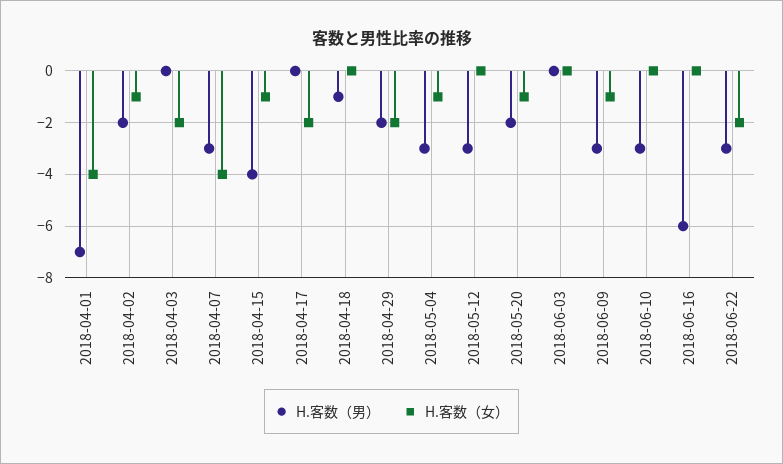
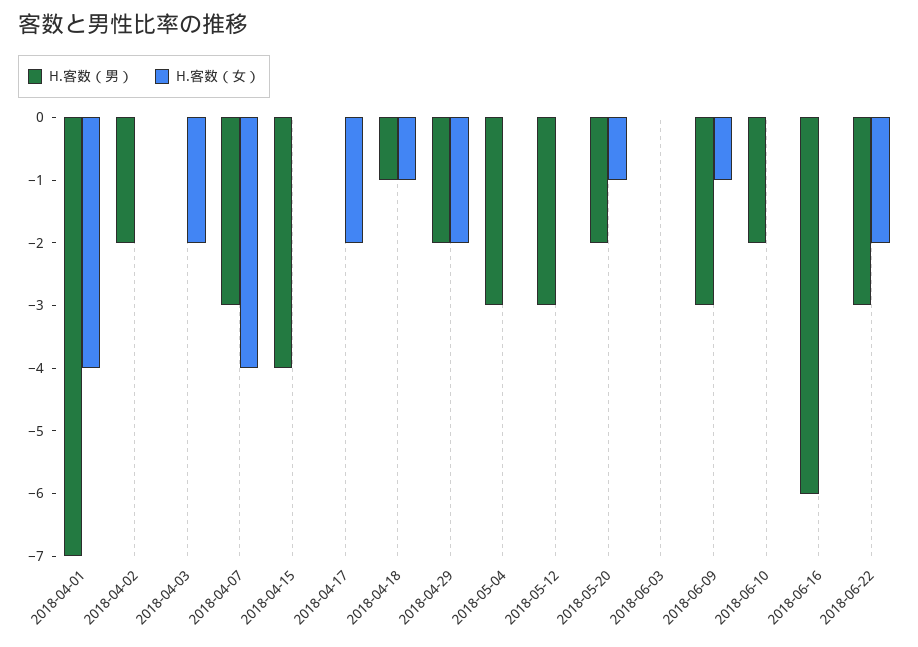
  {
    "H.客数（男）": {
      "2018-04-01": -7,
      "2018-04-02": -2,
      "2018-04-03": 0,
      "2018-04-07": -3,
      "2018-04-15": -4,
      "2018-04-17": 0,
      "2018-04-18": -1,
      "2018-04-29": -2,
      "2018-05-04": -3,
      "2018-05-12": -3,
      "2018-05-20": -2,
      "2018-06-03": 0,
      "2018-06-09": -3,
-     "2018-06-10": -3,
+     "2018-06-10": -2,
      "2018-06-16": -6,
      "2018-06-22": -3
    },
    "H.客数（女）": {
      "2018-04-01": -4,
-     "2018-04-02": -1,
+     "2018-04-02": 0,
      "2018-04-03": -2,
      "2018-04-07": -4,
-     "2018-04-15": -1,
+     "2018-04-15": 0,
      "2018-04-17": -2,
-     "2018-04-18": 0,
+     "2018-04-18": -1,
      "2018-04-29": -2,
-     "2018-05-04": -1,
+     "2018-05-04": 0,
      "2018-05-12": 0,
      "2018-05-20": -1,
      "2018-06-03": 0,
      "2018-06-09": -1,
      "2018-06-10": 0,
      "2018-06-16": 0,
      "2018-06-22": -2
    }
  }

